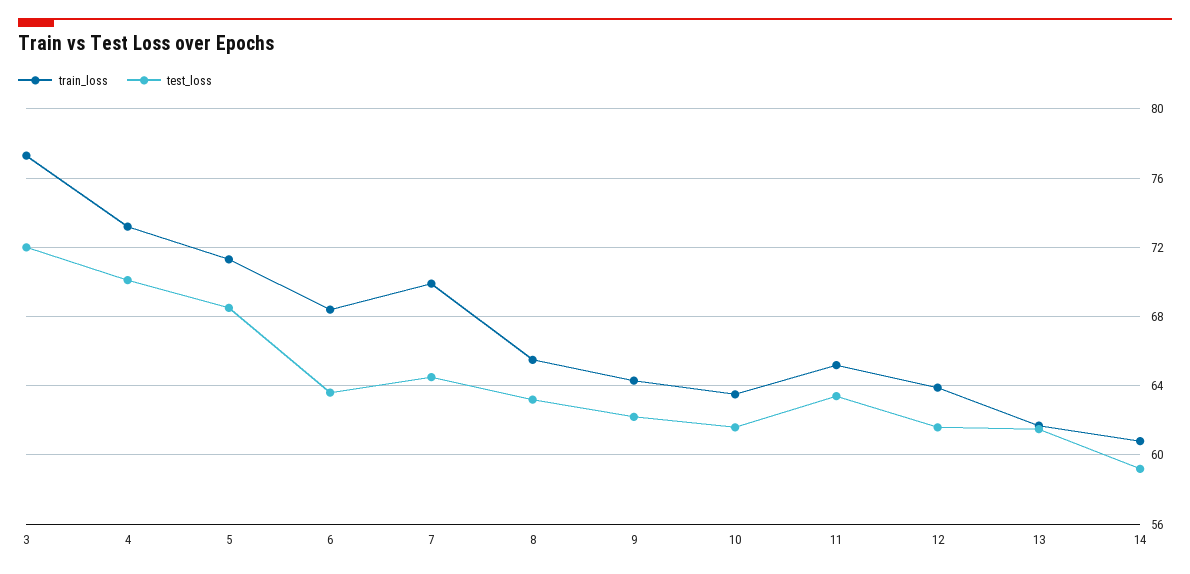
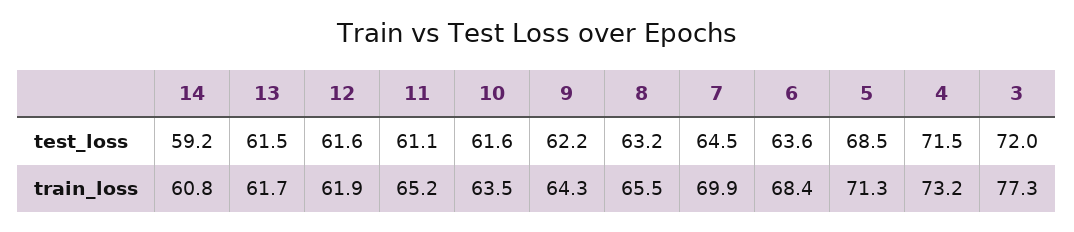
  {
    "train_loss": {
      "3": 77.3,
      "4": 73.2,
      "5": 71.3,
      "6": 68.4,
      "7": 69.9,
      "8": 65.5,
      "9": 64.3,
      "10": 63.5,
      "11": 65.2,
-     "12": 64,
+     "12": 61.9,
      "13": 61.7,
      "14": 60.8
    },
    "test_loss": {
      "3": 72,
-     "4": 70,
+     "4": 71.5,
      "5": 68.5,
      "6": 63.6,
      "7": 64.5,
      "8": 63.2,
      "9": 62.2,
      "10": 61.6,
-     "11": 63.5,
+     "11": 61.1,
      "12": 61.6,
      "13": 61.5,
      "14": 59.2
    }
  }

